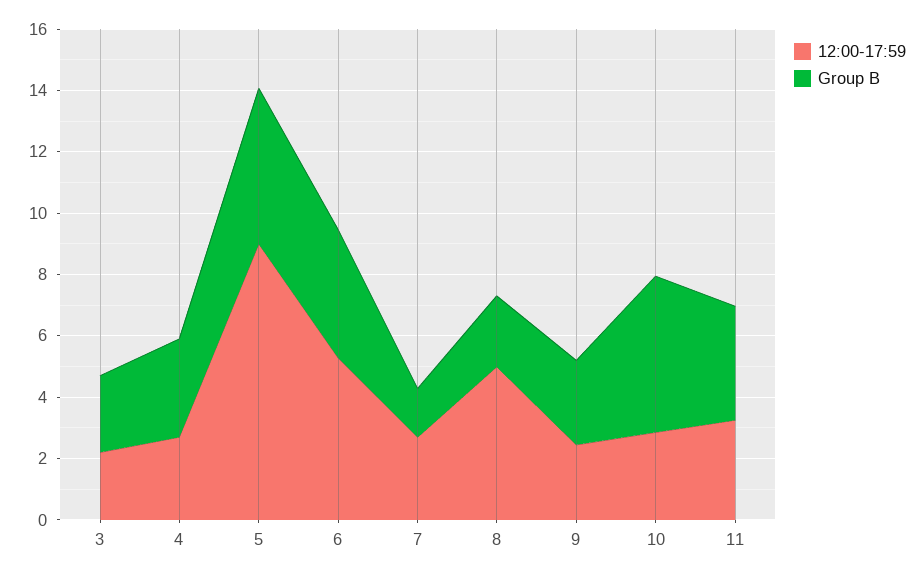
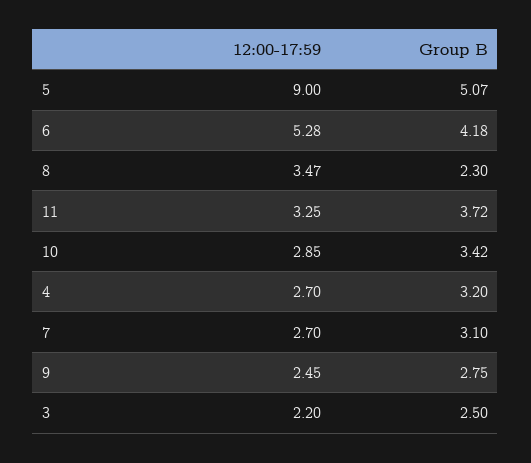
  {
    "12:00-17:59": {
      "3": 2.2,
      "4": 2.7,
      "5": 9,
      "6": 5.28,
      "7": 2.7,
-     "8": 5,
+     "8": 3.47,
      "9": 2.45,
      "10": 2.85,
      "11": 3.25
    },
    "Group B": {
      "3": 2.5,
      "4": 3.2,
      "5": 5.07,
      "6": 4.18,
-     "7": 1.5,
+     "7": 3.1,
      "8": 2.3,
      "9": 2.75,
-     "10": 5,
+     "10": 3.42,
      "11": 3.72
    }
  }

